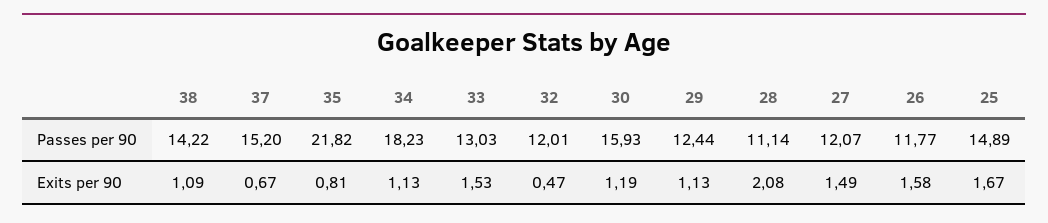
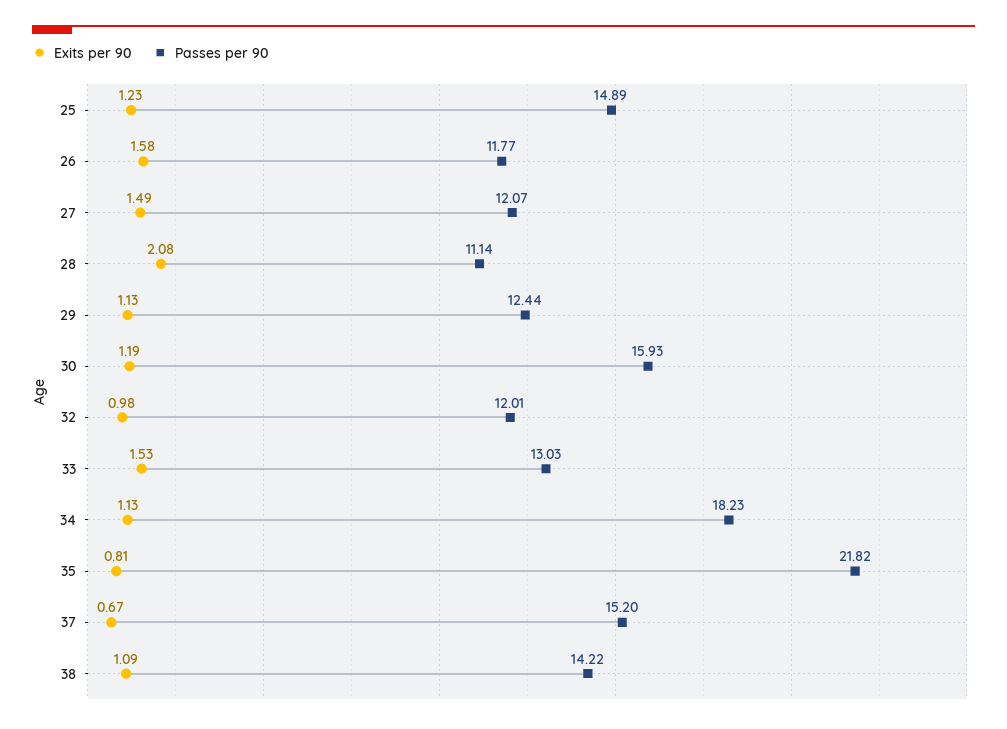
  {
    "Passes per 90": {
      "38": 14.22,
      "37": 15.2,
      "35": 21.82,
      "34": 18.23,
      "33": 13.03,
      "32": 12.01,
      "30": 15.93,
      "29": 12.44,
      "28": 11.14,
      "27": 12.07,
      "26": 11.77,
      "25": 14.89
    },
    "Exits per 90": {
      "38": 1.09,
      "37": 0.67,
      "35": 0.81,
      "34": 1.13,
      "33": 1.53,
-     "32": 0.47,
+     "32": 0.98,
      "30": 1.19,
      "29": 1.13,
      "28": 2.08,
      "27": 1.49,
      "26": 1.58,
-     "25": 1.67
+     "25": 1.23
    }
  }

